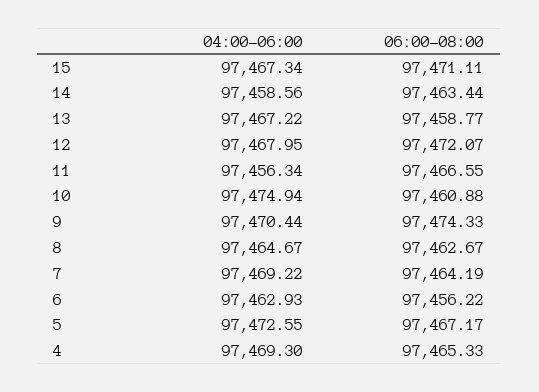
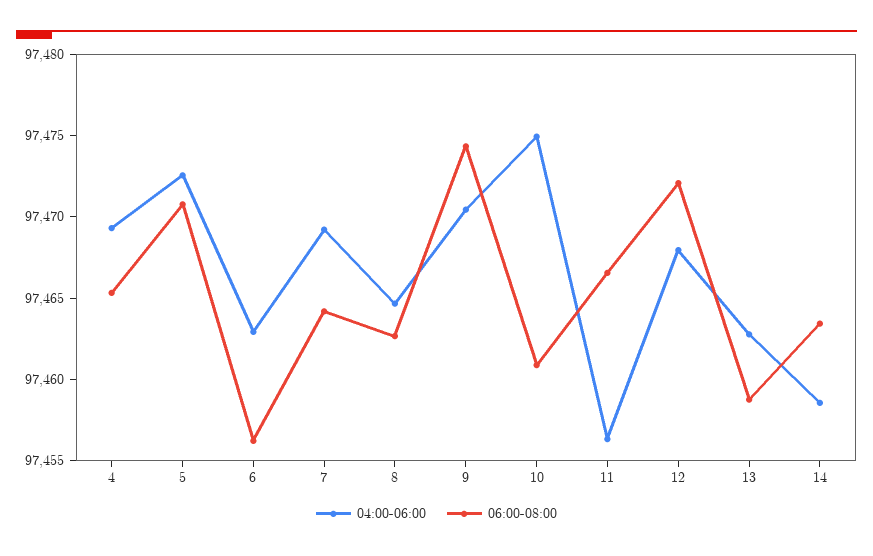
  {
    "04:00-06:00": {
-     "15": 97467.34,
      "14": 97458.56,
-     "13": 97467.22,
+     "13": 97463,
      "12": 97467.95,
      "11": 97456.34,
      "10": 97474.94,
      "9": 97470.44,
      "8": 97464.67,
      "7": 97469.22,
      "6": 97462.93,
      "5": 97472.55,
      "4": 97469.3
    },
    "06:00-08:00": {
-     "15": 97471.11,
      "14": 97463.44,
      "13": 97458.77,
      "12": 97472.07,
      "11": 97466.55,
      "10": 97460.88,
      "9": 97474.33,
      "8": 97462.67,
      "7": 97464.19,
      "6": 97456.22,
-     "5": 97467.17,
+     "5": 97471,
      "4": 97465.33
    }
  }

